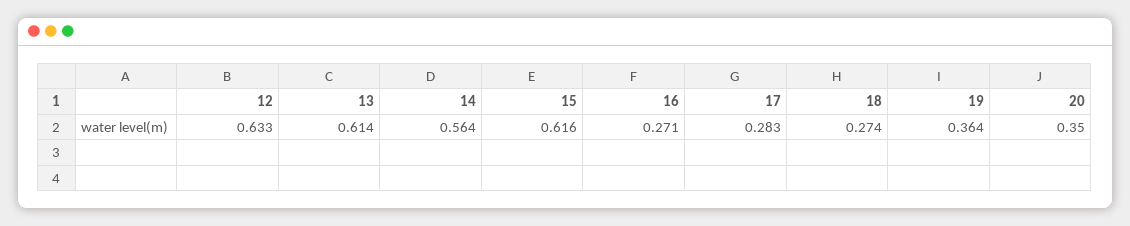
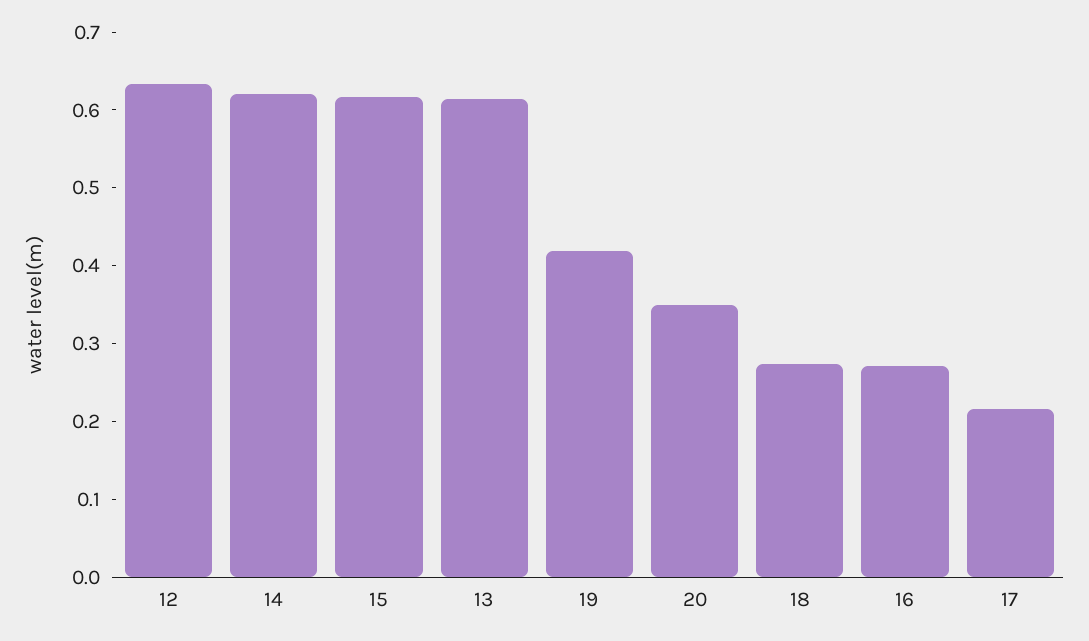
  {
    "12": 0.633,
    "13": 0.614,
-   "14": 0.564,
+   "14": 0.62,
    "15": 0.616,
    "16": 0.271,
-   "17": 0.283,
+   "17": 0.22,
    "18": 0.274,
-   "19": 0.364,
+   "19": 0.42,
    "20": 0.35
  }

